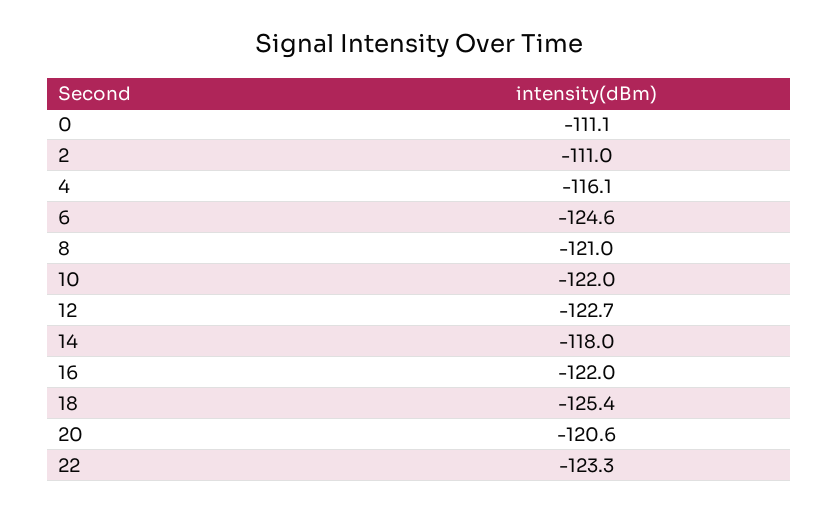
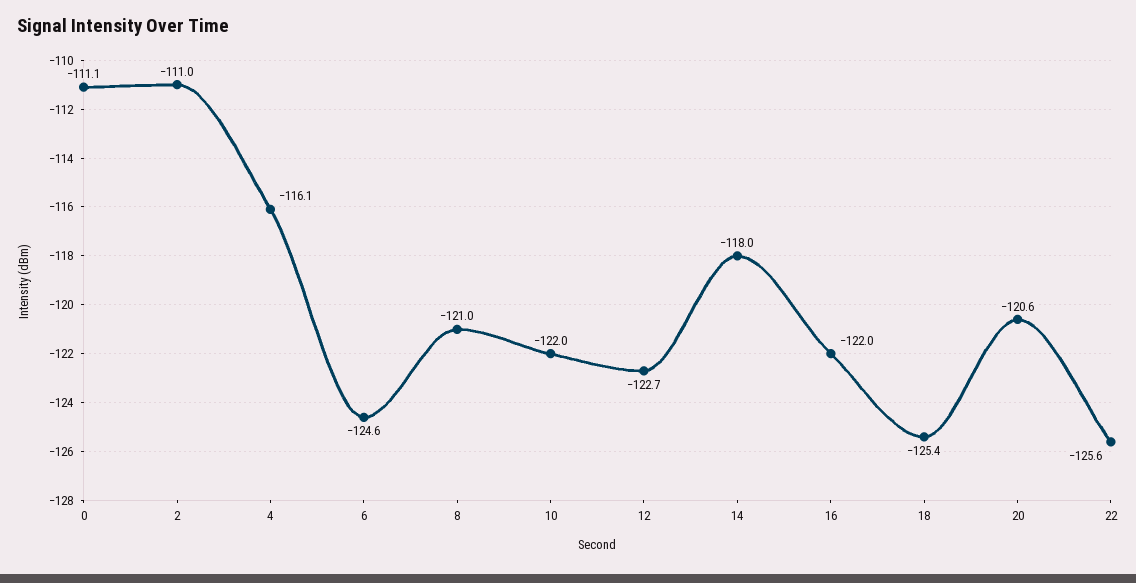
  {
    "0": -111.1,
    "2": -111,
    "4": -116.1,
    "6": -124.6,
    "8": -121,
    "10": -122,
    "12": -122.7,
    "14": -118,
    "16": -122,
    "18": -125.4,
    "20": -120.6,
-   "22": -123.3
+   "22": -125.6
  }

